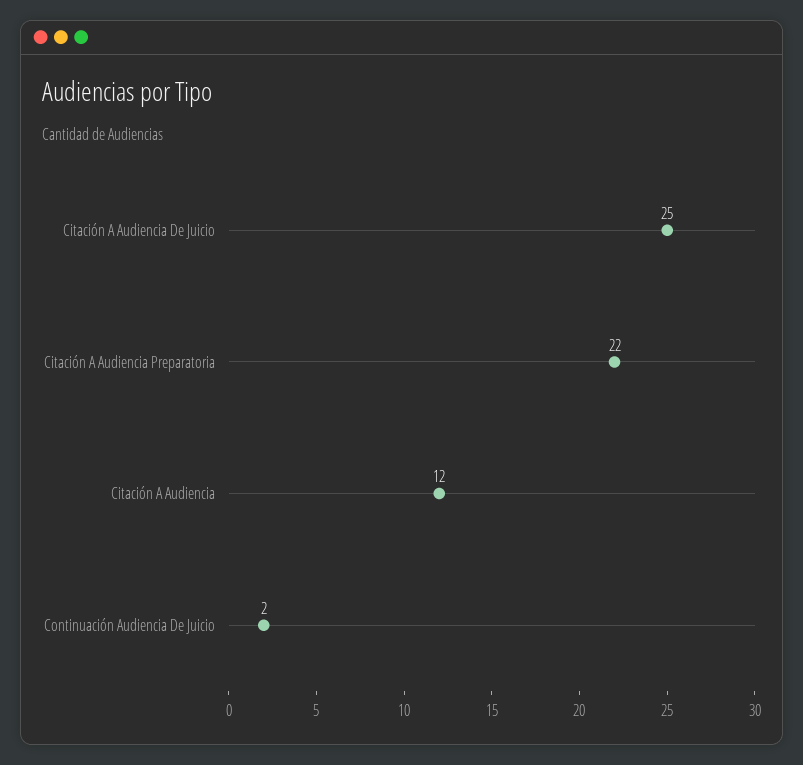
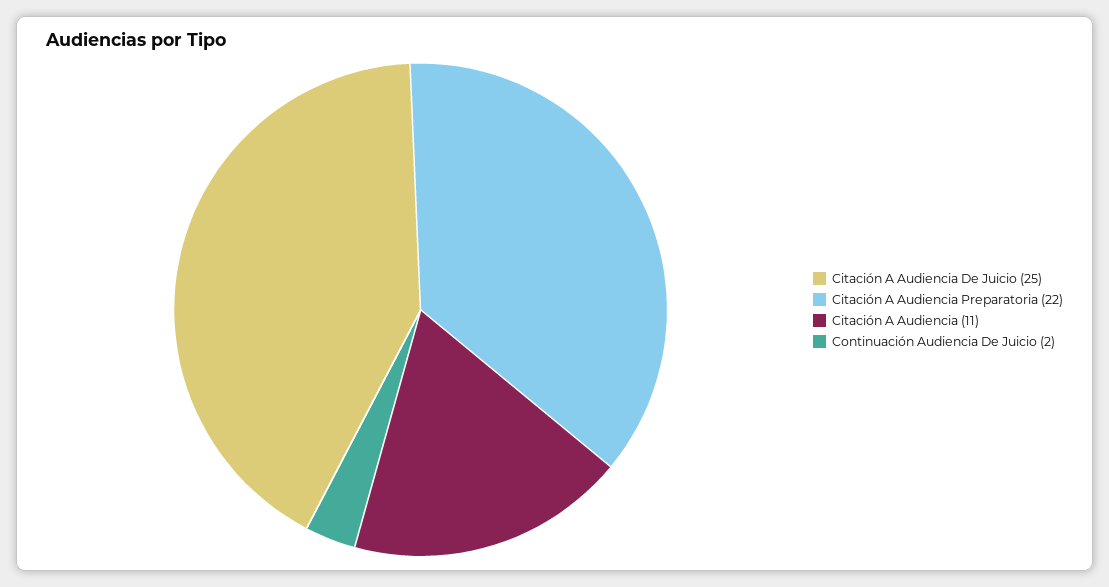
  {
    "Citación A Audiencia De Juicio": 25,
    "Citación A Audiencia Preparatoria": 22,
-   "Citación A Audiencia": 12,
+   "Citación A Audiencia": 11,
    "Continuación Audiencia De Juicio": 2
  }

